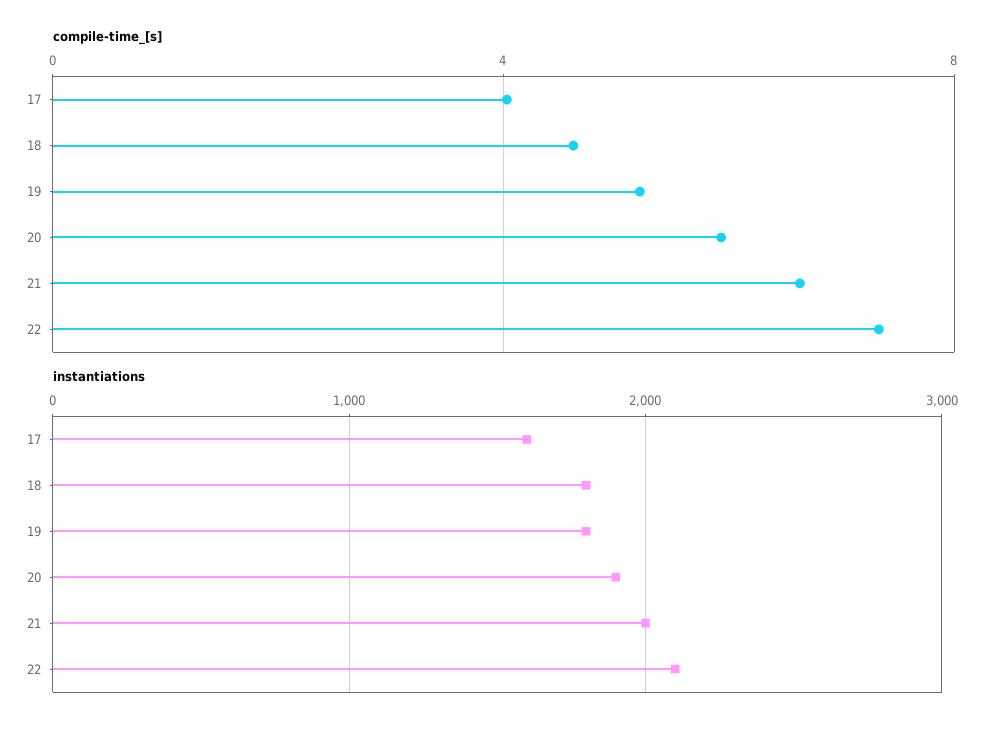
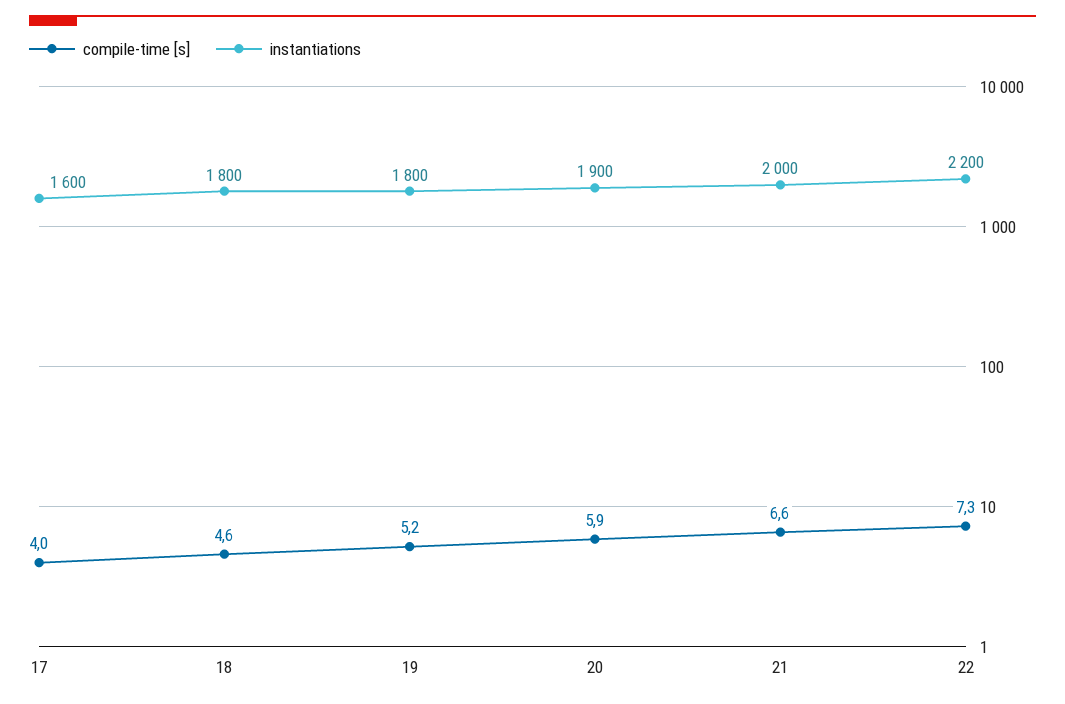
  {
    "compile-time_[s]": {
      "17": 4,
      "18": 4.6,
      "19": 5.2,
      "20": 5.9,
      "21": 6.6,
      "22": 7.3
    },
    "instantiations": {
      "17": 1600,
      "18": 1800,
      "19": 1800,
      "20": 1900,
      "21": 2000,
-     "22": 2100
+     "22": 2200
    }
  }

